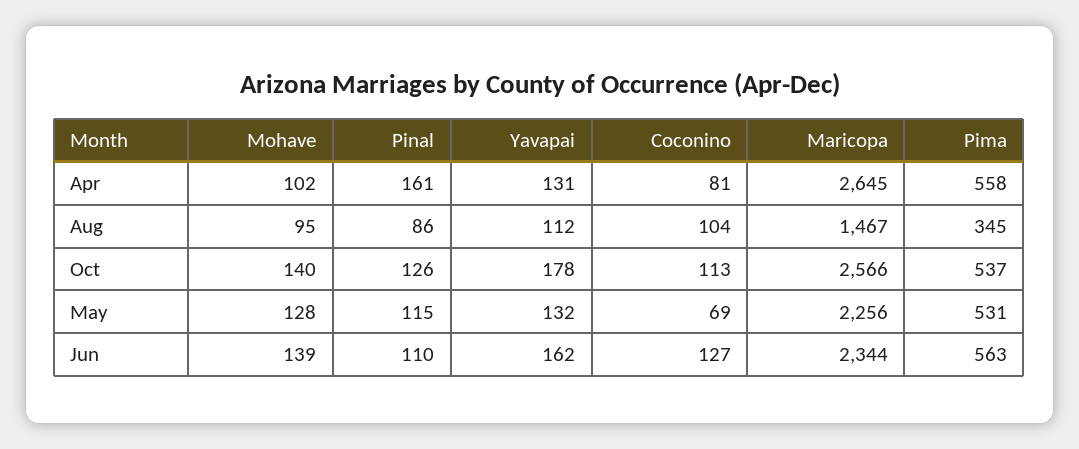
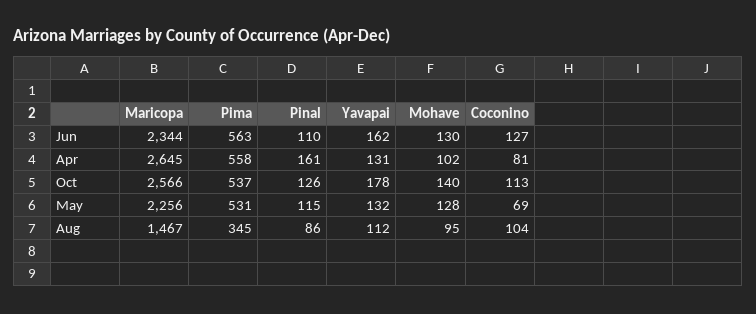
  {
    "Mohave": {
      "Apr": 102,
      "Aug": 95,
      "Oct": 140,
      "May": 128,
-     "Jun": 139
+     "Jun": 130
    },
    "Pinal": {
      "Apr": 161,
      "Aug": 86,
      "Oct": 126,
      "May": 115,
      "Jun": 110
    },
    "Yavapai": {
      "Apr": 131,
      "Aug": 112,
      "Oct": 178,
      "May": 132,
      "Jun": 162
    },
    "Coconino": {
      "Apr": 81,
      "Aug": 104,
      "Oct": 113,
      "May": 69,
      "Jun": 127
    },
    "Maricopa": {
      "Apr": 2645,
      "Aug": 1467,
      "Oct": 2566,
      "May": 2256,
      "Jun": 2344
    },
    "Pima": {
      "Apr": 558,
      "Aug": 345,
      "Oct": 537,
      "May": 531,
      "Jun": 563
    }
  }

